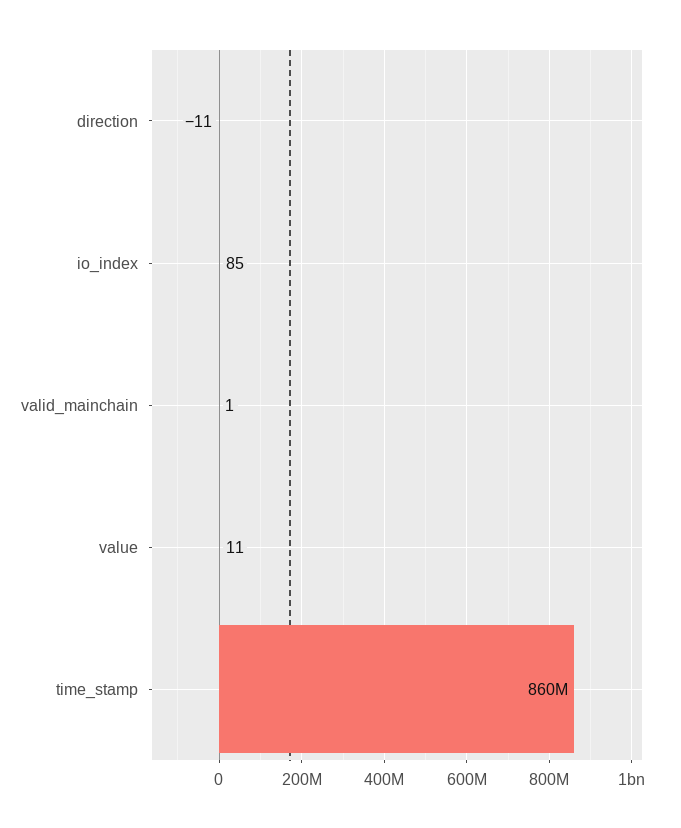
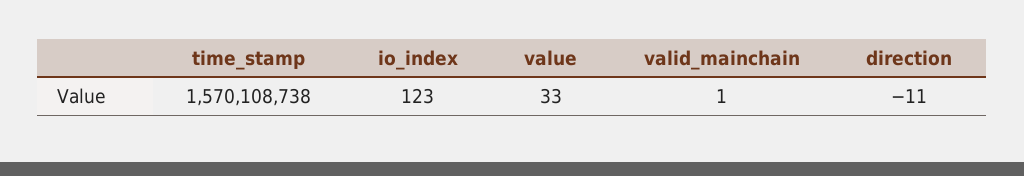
  {
    "direction": -11,
-   "io_index": 85,
+   "io_index": 123,
    "valid_mainchain": 1,
-   "value": 11,
+   "value": 33,
-   "time_stamp": 860000000
+   "time_stamp": 1570108738
  }

